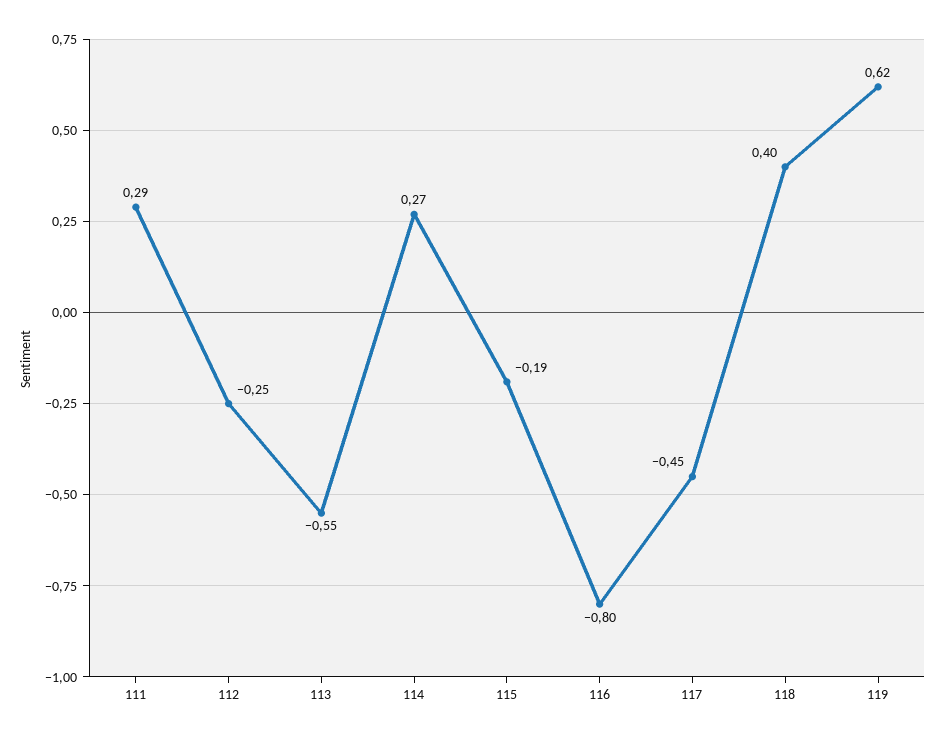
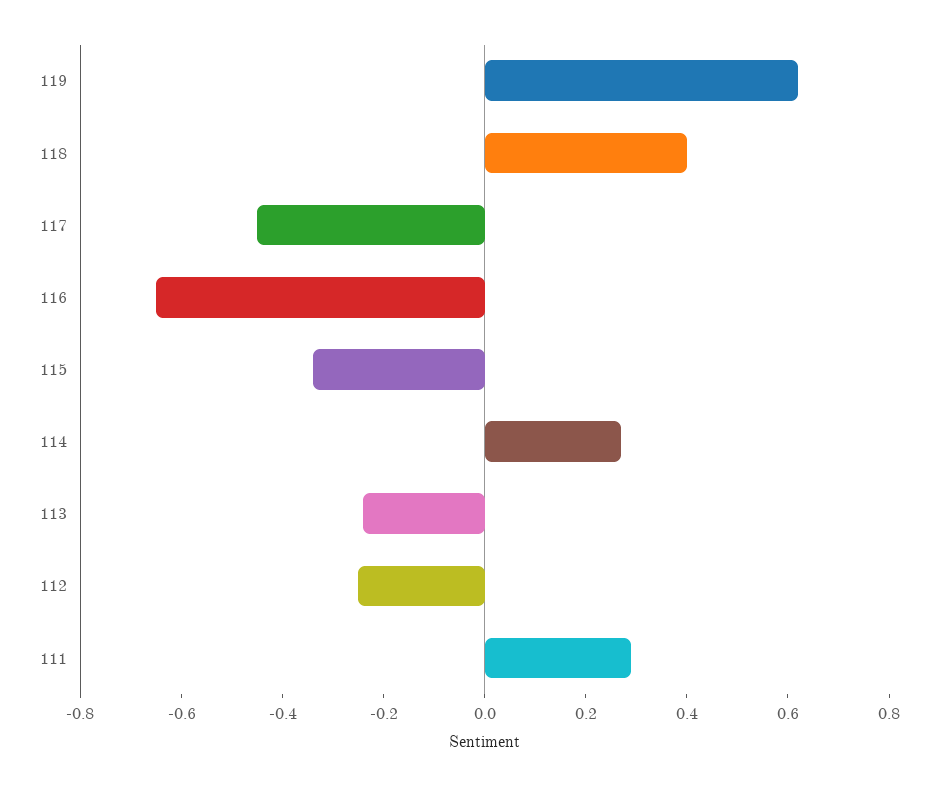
  {
    "111": 0.29,
    "112": -0.25,
-   "113": -0.55,
+   "113": -0.25,
    "114": 0.27,
-   "115": -0.19,
+   "115": -0.35,
-   "116": -0.8,
+   "116": -0.65,
    "117": -0.45,
    "118": 0.4,
    "119": 0.62
  }

